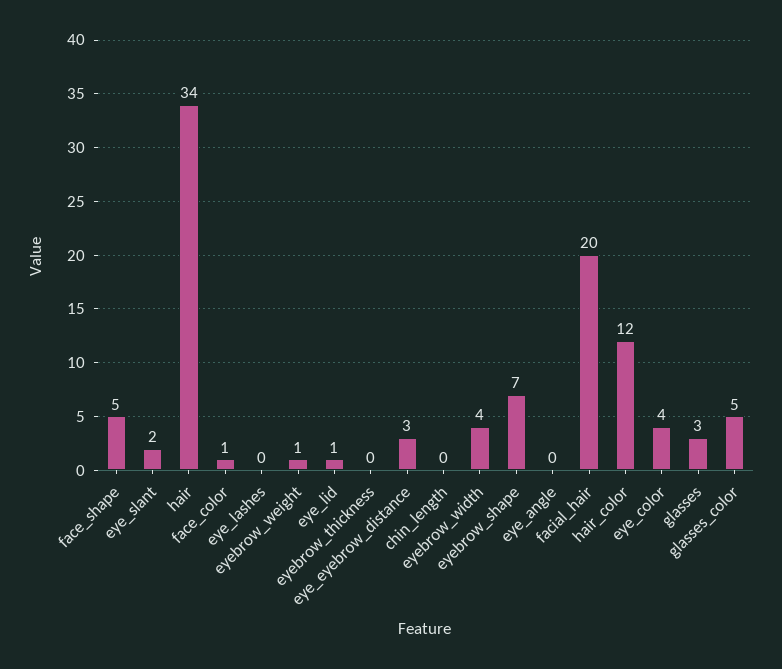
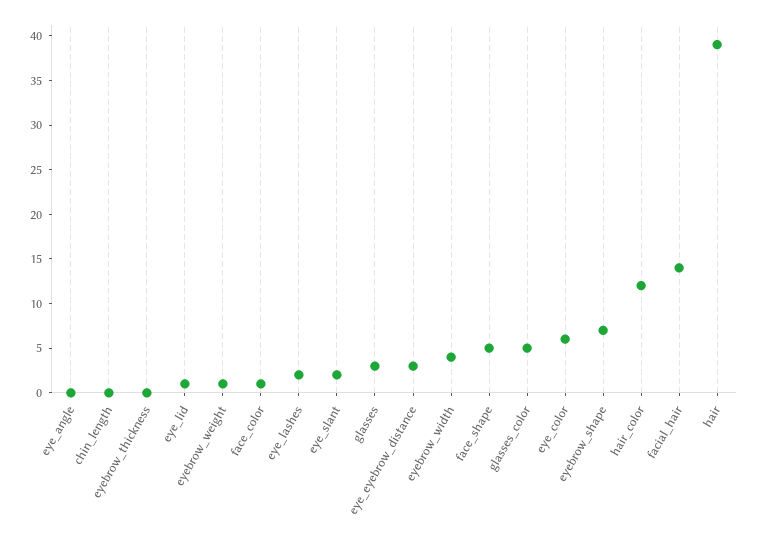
  {
    "face_shape": 5,
    "eye_slant": 2,
-   "hair": 34,
+   "hair": 39,
    "face_color": 1,
-   "eye_lashes": 0,
+   "eye_lashes": 2,
    "eyebrow_weight": 1,
    "eye_lid": 1,
    "eyebrow_thickness": 0,
    "eye_eyebrow_distance": 3,
    "chin_length": 0,
    "eyebrow_width": 4,
    "eyebrow_shape": 7,
    "eye_angle": 0,
-   "facial_hair": 20,
+   "facial_hair": 14,
    "hair_color": 12,
-   "eye_color": 4,
+   "eye_color": 6,
    "glasses": 3,
    "glasses_color": 5
  }

